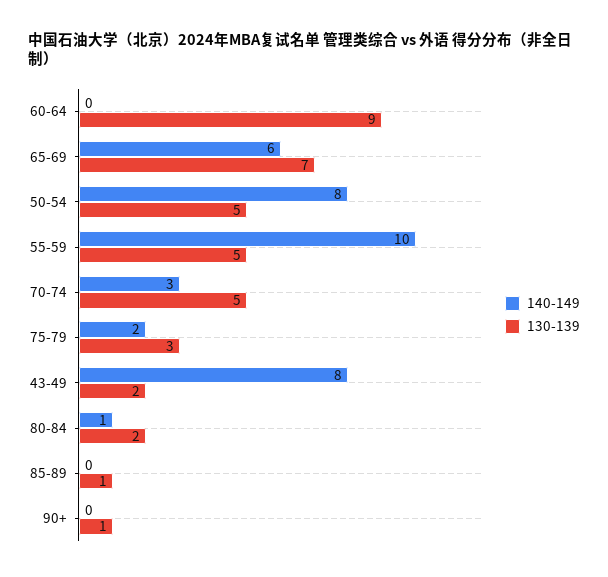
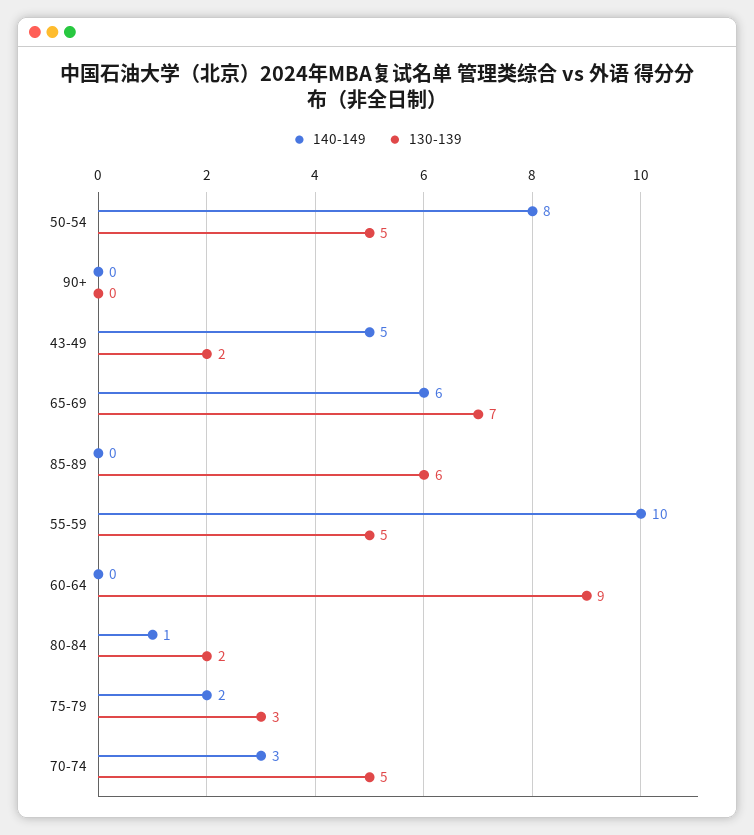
  {
    "140-149": {
      "60-64": 0,
      "65-69": 6,
      "50-54": 8,
      "55-59": 10,
      "70-74": 3,
      "75-79": 2,
-     "43-49": 8,
+     "43-49": 5,
      "80-84": 1,
      "85-89": 0,
      "90+": 0
    },
    "130-139": {
      "60-64": 9,
      "65-69": 7,
      "50-54": 5,
      "55-59": 5,
      "70-74": 5,
      "75-79": 3,
      "43-49": 2,
      "80-84": 2,
-     "85-89": 1,
+     "85-89": 6,
-     "90+": 1
+     "90+": 0
    }
  }

